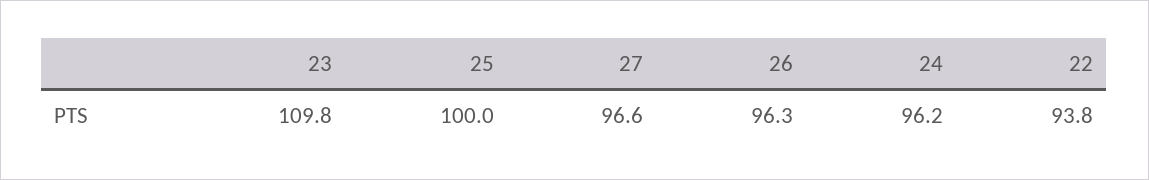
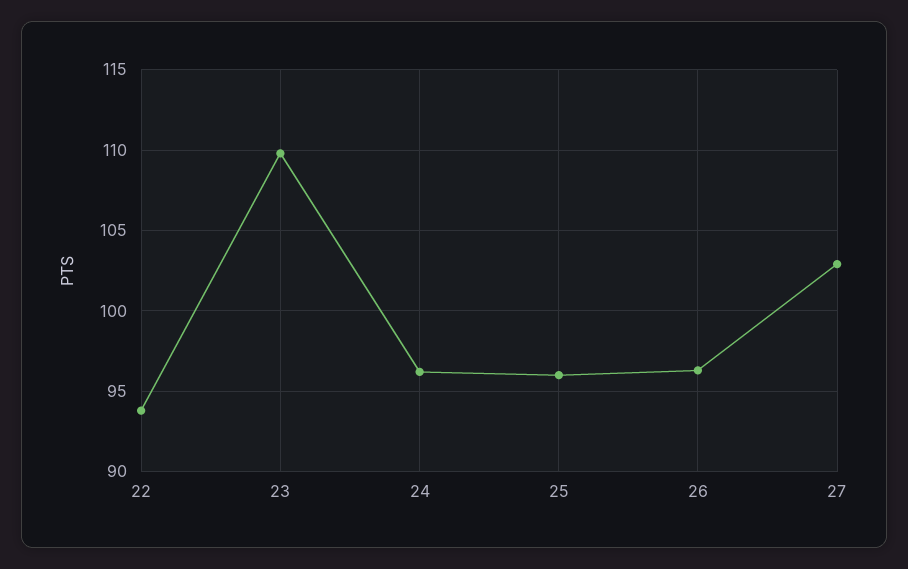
  {
    "23": 109.8,
-   "25": 100,
+   "25": 96,
-   "27": 96.6,
+   "27": 103,
    "26": 96.3,
    "24": 96.2,
    "22": 93.8
  }

